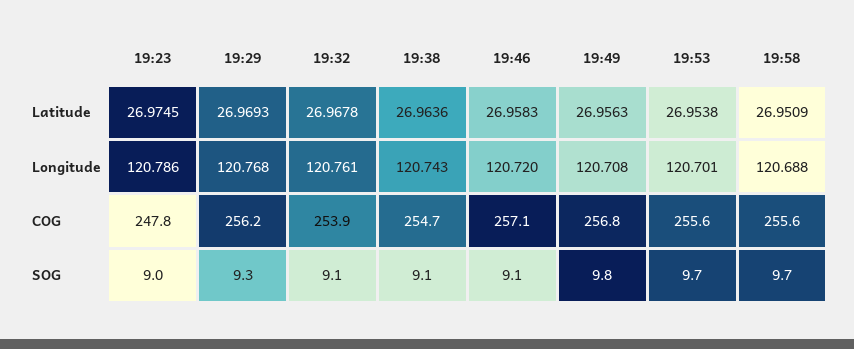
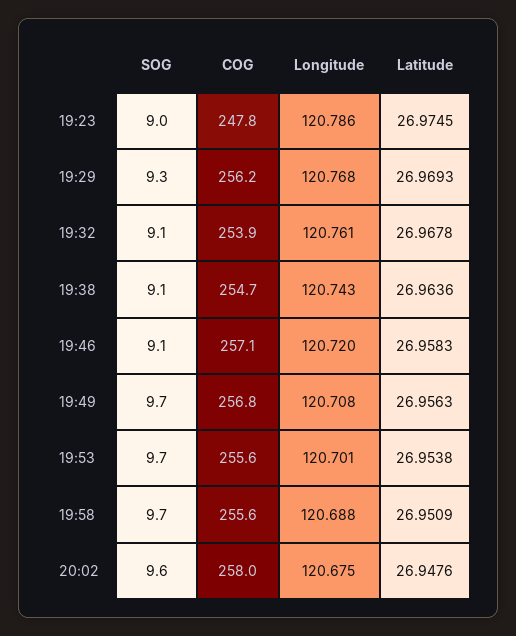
  {
    "19:23": {
      "Latitude": 26.9745,
      "Longitude": 120.786,
      "COG": 247.8,
      "SOG": 9
    },
    "19:29": {
      "Latitude": 26.9693,
      "Longitude": 120.768,
      "COG": 256.2,
      "SOG": 9.3
    },
    "19:32": {
      "Latitude": 26.9678,
      "Longitude": 120.761,
      "COG": 253.9,
      "SOG": 9.1
    },
    "19:38": {
      "Latitude": 26.9636,
      "Longitude": 120.743,
      "COG": 254.7,
      "SOG": 9.1
    },
    "19:46": {
      "Latitude": 26.9583,
      "Longitude": 120.72,
      "COG": 257.1,
      "SOG": 9.1
    },
    "19:49": {
      "Latitude": 26.9563,
      "Longitude": 120.708,
      "COG": 256.8,
-     "SOG": 9.8
+     "SOG": 9.7
    },
    "19:53": {
      "Latitude": 26.9538,
      "Longitude": 120.701,
      "COG": 255.6,
      "SOG": 9.7
    },
    "19:58": {
      "Latitude": 26.9509,
      "Longitude": 120.688,
      "COG": 255.6,
      "SOG": 9.7
-   }
+   },
+   "20:02": {
+     "SOG": 9.6,
+     "COG": 258,
+     "Longitude": 120.675,
+     "Latitude": 26.9476
+   }
  }

